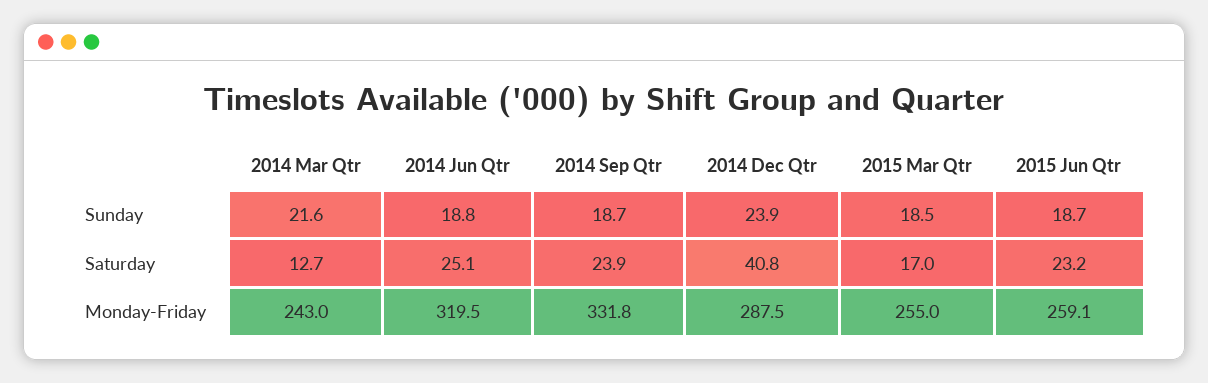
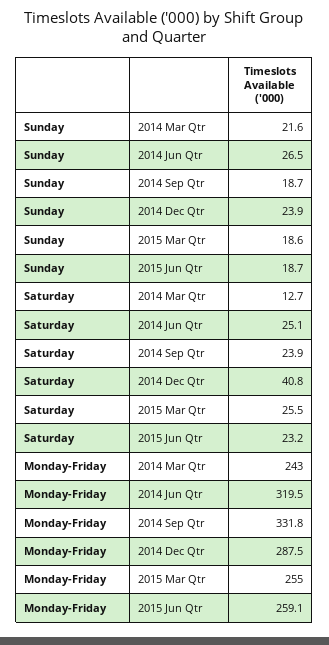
  {
    "2014 Mar Qtr": {
      "Sunday": 21.6,
      "Saturday": 12.7,
      "Monday-Friday": 243
    },
    "2014 Jun Qtr": {
-     "Sunday": 18.8,
+     "Sunday": 26.5,
      "Saturday": 25.1,
      "Monday-Friday": 319.5
    },
    "2014 Sep Qtr": {
      "Sunday": 18.7,
      "Saturday": 23.9,
      "Monday-Friday": 331.8
    },
    "2014 Dec Qtr": {
      "Sunday": 23.9,
      "Saturday": 40.8,
      "Monday-Friday": 287.5
    },
    "2015 Mar Qtr": {
-     "Sunday": 18.5,
+     "Sunday": 18.6,
-     "Saturday": 17,
+     "Saturday": 25.5,
      "Monday-Friday": 255
    },
    "2015 Jun Qtr": {
      "Sunday": 18.7,
      "Saturday": 23.2,
      "Monday-Friday": 259.1
    }
  }

